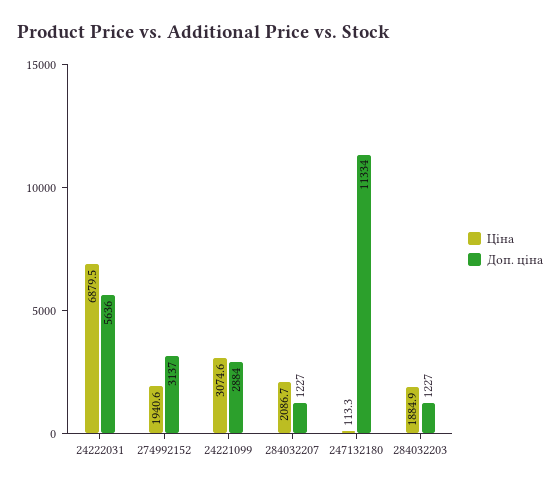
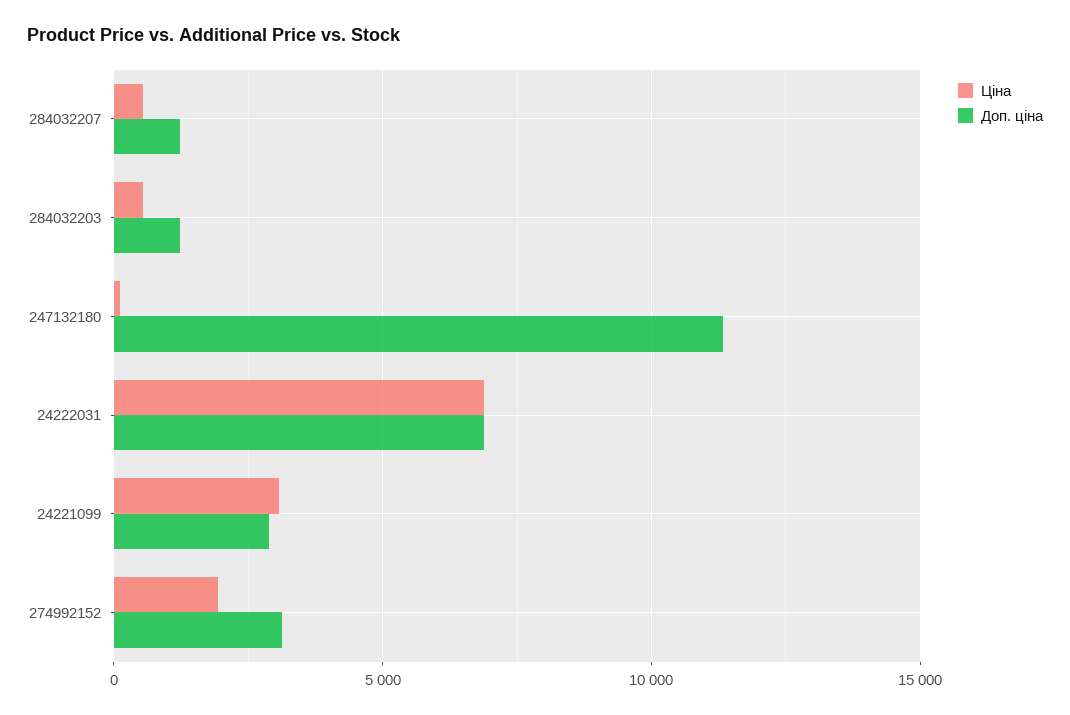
  {
    "Ціна": {
      "24222031": 6879.5,
      "274992152": 1940.6,
      "24221099": 3074.6,
-     "284032207": 2086.7,
+     "284032207": 500,
      "247132180": 113.3,
-     "284032203": 1884.9
+     "284032203": 500
    },
    "Доп. ціна": {
-     "24222031": 5636,
+     "24222031": 7000,
      "274992152": 3137,
      "24221099": 2884,
      "284032207": 1227,
      "247132180": 11334,
      "284032203": 1227
    }
  }

